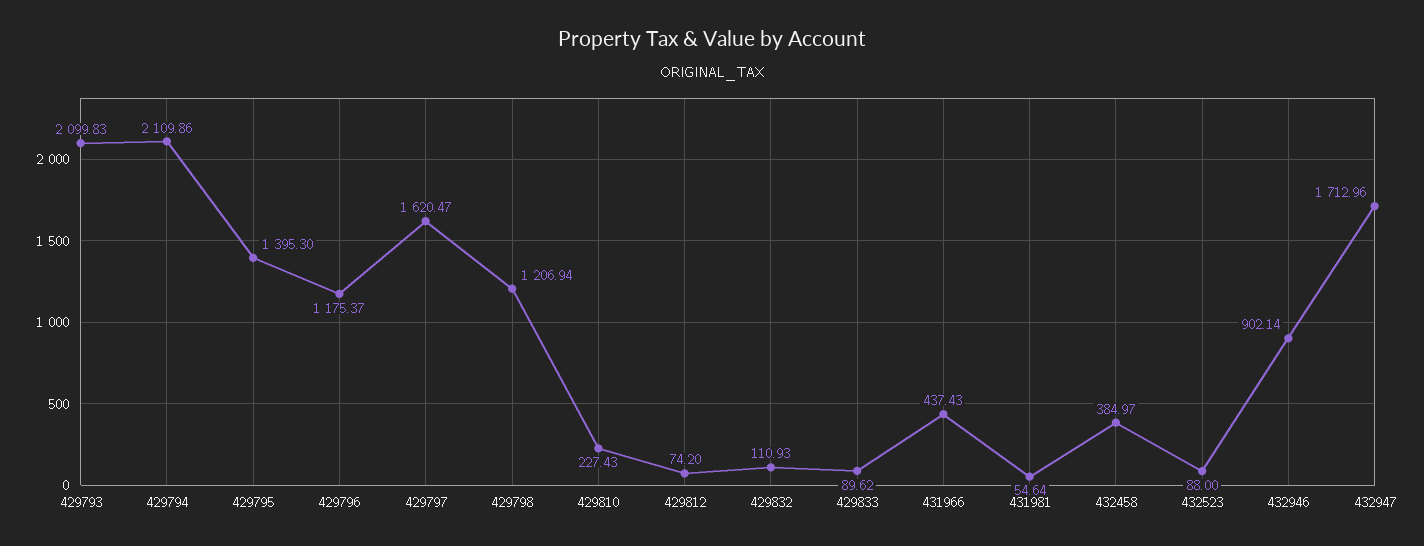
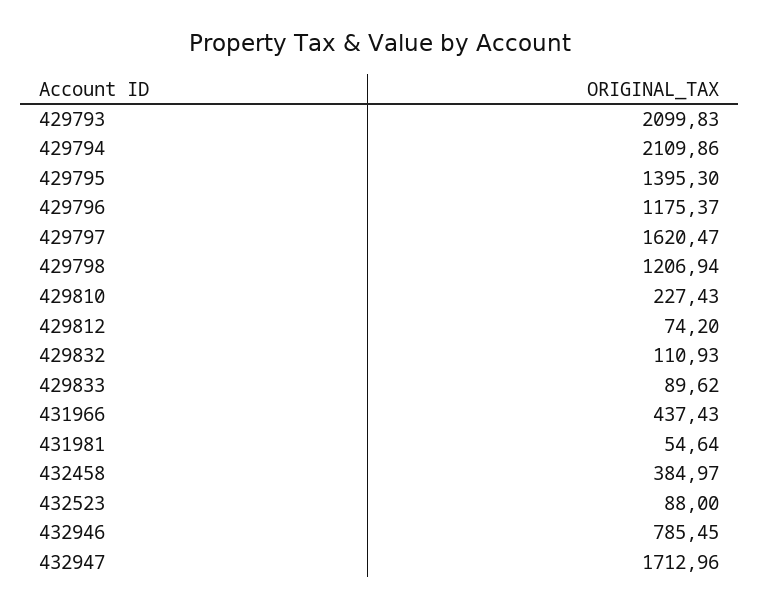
  {
    "429793": 2099.83,
    "429794": 2109.86,
    "429795": 1395.3,
    "429796": 1175.37,
    "429797": 1620.47,
    "429798": 1206.94,
    "429810": 227.43,
    "429812": 74.2,
    "429832": 110.93,
    "429833": 89.62,
    "431966": 437.43,
    "431981": 54.64,
    "432458": 384.97,
    "432523": 88,
-   "432946": 902.14,
+   "432946": 785.45,
    "432947": 1712.96
  }

